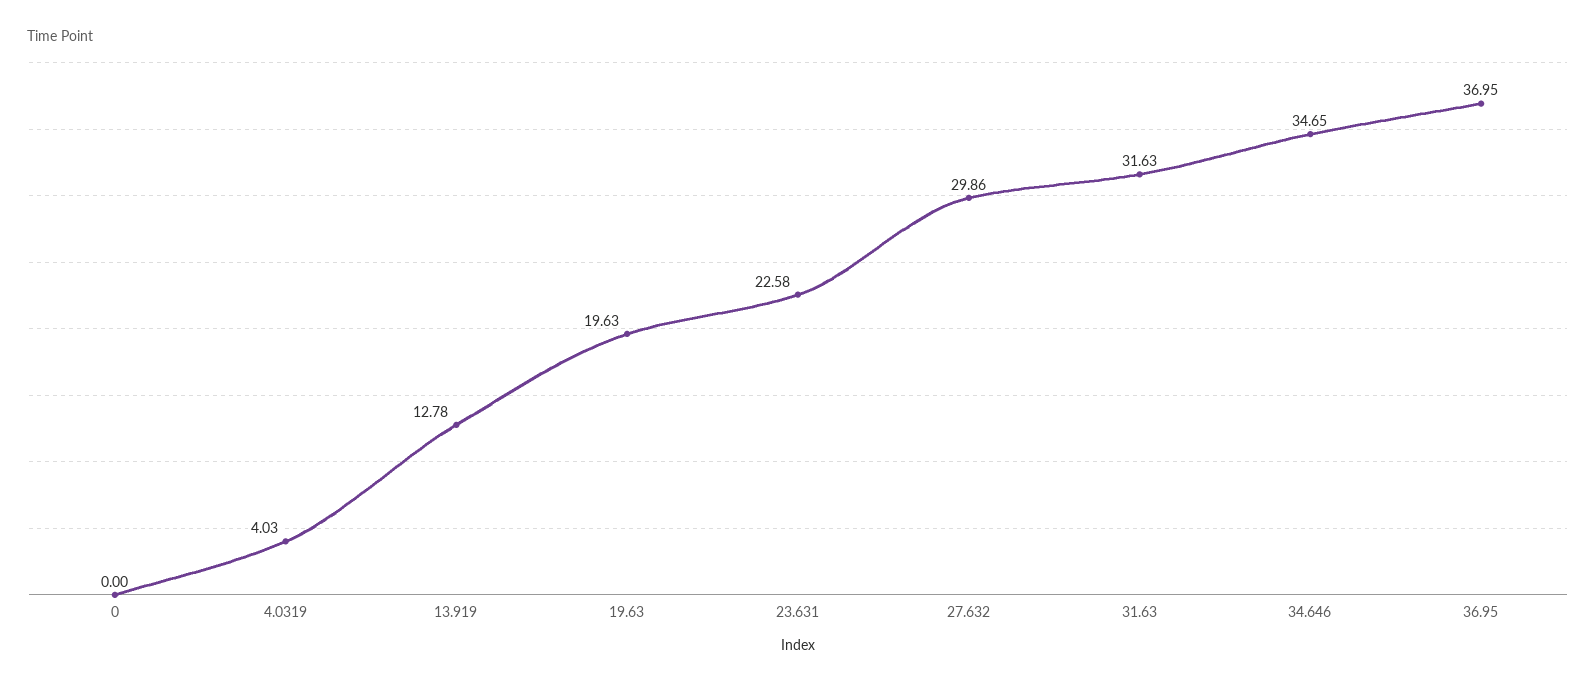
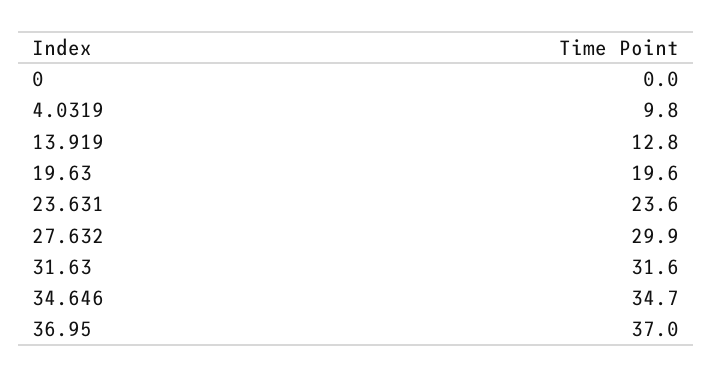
  {
    "0": 0,
-   "4.0319": 4.03,
+   "4.0319": 9.8,
    "13.919": 12.78,
    "19.63": 19.63,
-   "23.631": 22.58,
+   "23.631": 23.6,
    "27.632": 29.86,
    "31.63": 31.63,
    "34.646": 34.65,
    "36.95": 36.95
  }

